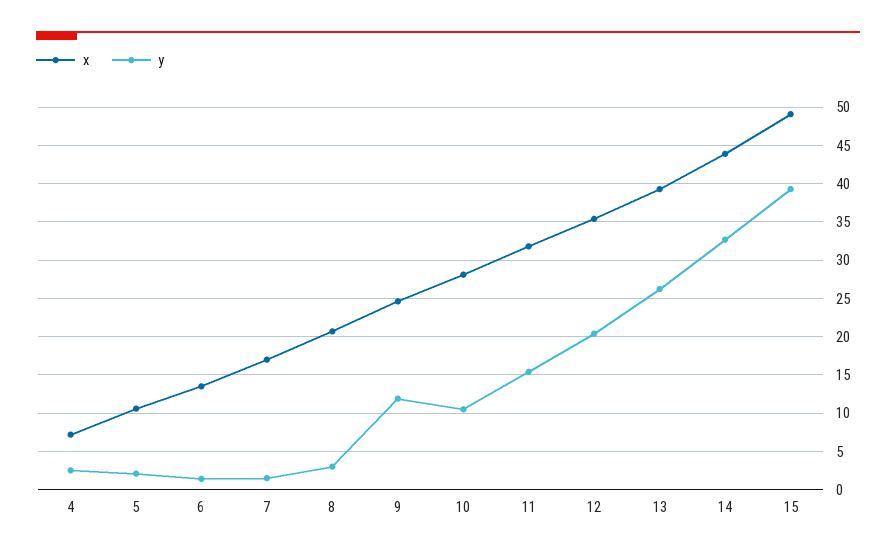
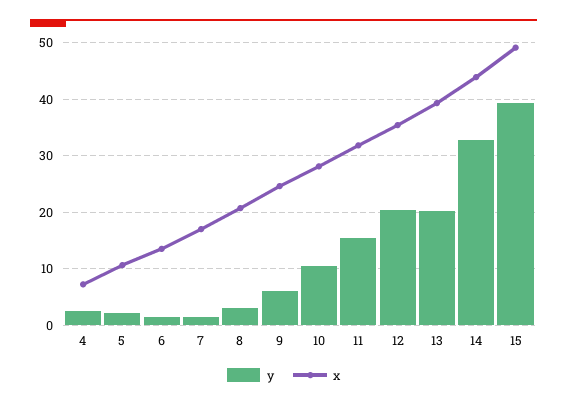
  {
    "x": {
      "4": 7,
      "5": 11,
      "6": 14,
      "7": 17,
      "8": 21,
      "9": 25,
      "10": 28,
      "11": 32,
      "12": 35,
      "13": 39,
      "14": 44,
      "15": 49
    },
    "y": {
      "4": 3,
      "5": 2,
      "6": 1,
      "7": 2,
      "8": 3,
-     "9": 12,
+     "9": 6,
      "10": 11,
      "11": 15,
      "12": 20,
-     "13": 26,
+     "13": 20,
      "14": 33,
      "15": 39
    }
  }

